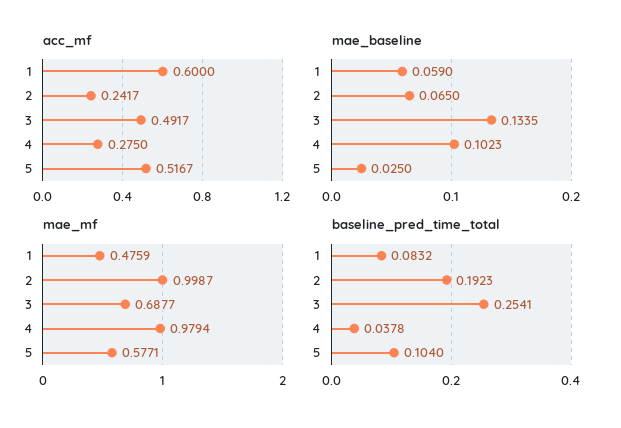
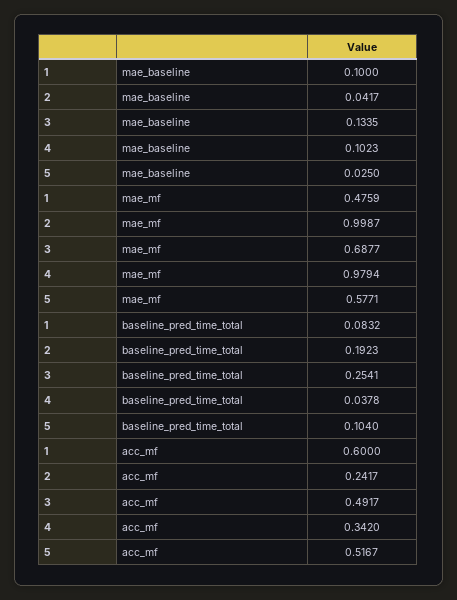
  {
    "acc_mf": {
      "1": 0.6,
      "2": 0.2417,
      "3": 0.4917,
-     "4": 0.275,
+     "4": 0.342,
      "5": 0.5167
    },
    "mae_baseline": {
-     "1": 0.059,
+     "1": 0.1,
-     "2": 0.065,
+     "2": 0.0417,
      "3": 0.1335,
      "4": 0.1023,
      "5": 0.025
    },
    "mae_mf": {
      "1": 0.4759,
      "2": 0.9987,
      "3": 0.6877,
      "4": 0.9794,
      "5": 0.5771
    },
    "baseline_pred_time_total": {
      "1": 0.0832,
      "2": 0.1923,
      "3": 0.2541,
      "4": 0.0378,
      "5": 0.104
    }
  }

